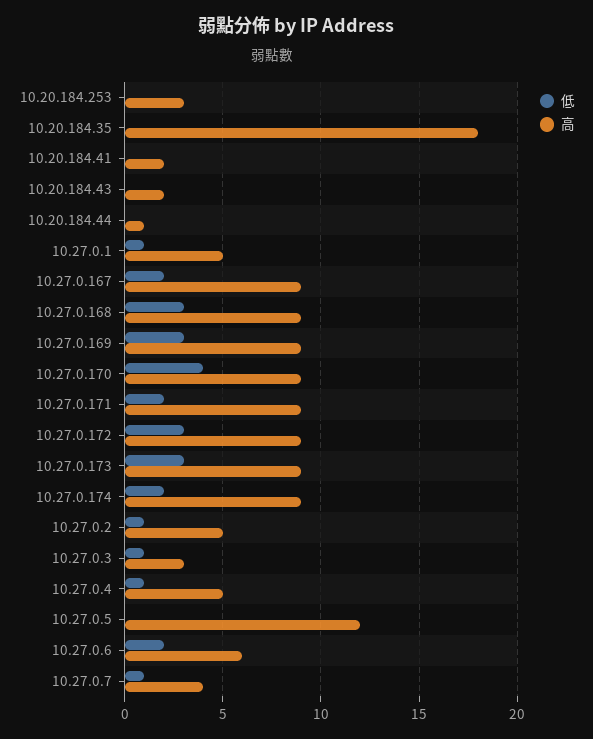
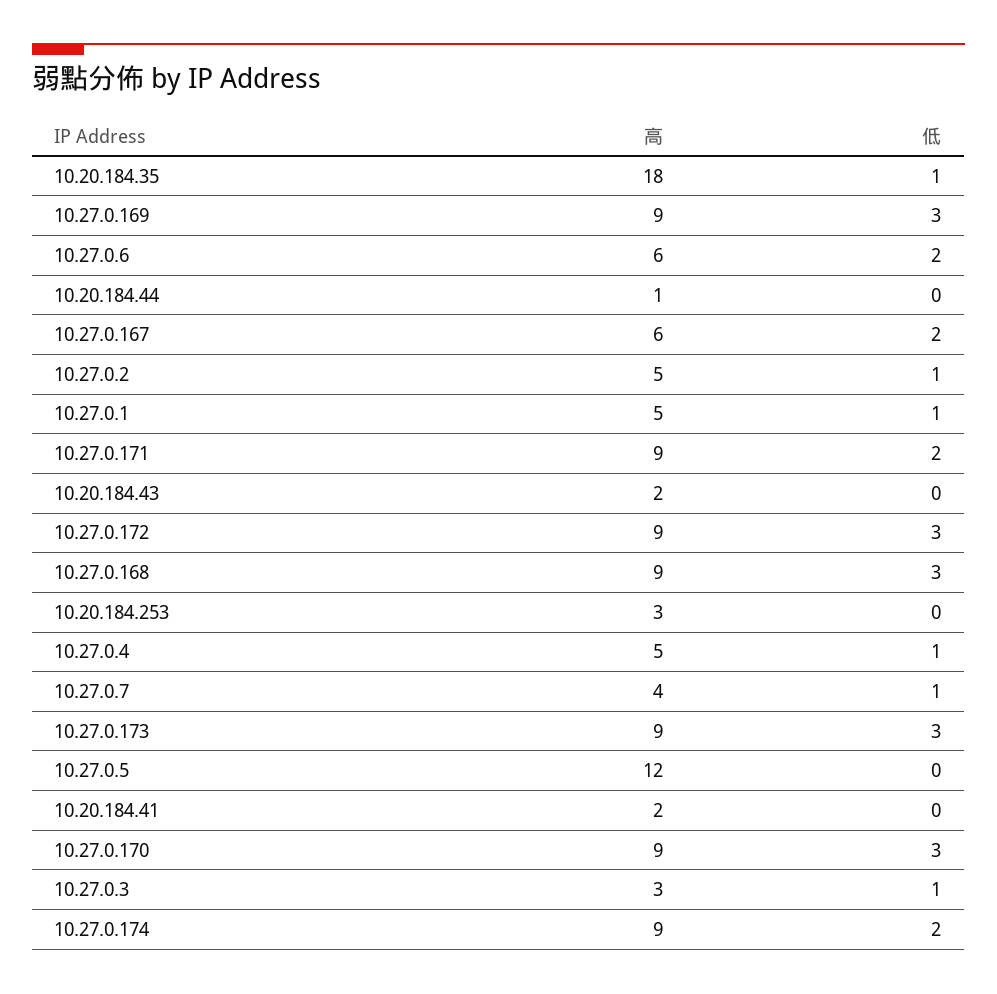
  {
    "低": {
      "10.20.184.253": 0,
-     "10.20.184.35": 0,
+     "10.20.184.35": 1,
      "10.20.184.41": 0,
      "10.20.184.43": 0,
      "10.20.184.44": 0,
      "10.27.0.1": 1,
      "10.27.0.167": 2,
      "10.27.0.168": 3,
      "10.27.0.169": 3,
-     "10.27.0.170": 4,
+     "10.27.0.170": 3,
      "10.27.0.171": 2,
      "10.27.0.172": 3,
      "10.27.0.173": 3,
      "10.27.0.174": 2,
      "10.27.0.2": 1,
      "10.27.0.3": 1,
      "10.27.0.4": 1,
      "10.27.0.5": 0,
      "10.27.0.6": 2,
      "10.27.0.7": 1
    },
    "高": {
      "10.20.184.253": 3,
      "10.20.184.35": 18,
      "10.20.184.41": 2,
      "10.20.184.43": 2,
      "10.20.184.44": 1,
      "10.27.0.1": 5,
-     "10.27.0.167": 9,
+     "10.27.0.167": 6,
      "10.27.0.168": 9,
      "10.27.0.169": 9,
      "10.27.0.170": 9,
      "10.27.0.171": 9,
      "10.27.0.172": 9,
      "10.27.0.173": 9,
      "10.27.0.174": 9,
      "10.27.0.2": 5,
      "10.27.0.3": 3,
      "10.27.0.4": 5,
      "10.27.0.5": 12,
      "10.27.0.6": 6,
      "10.27.0.7": 4
    }
  }

